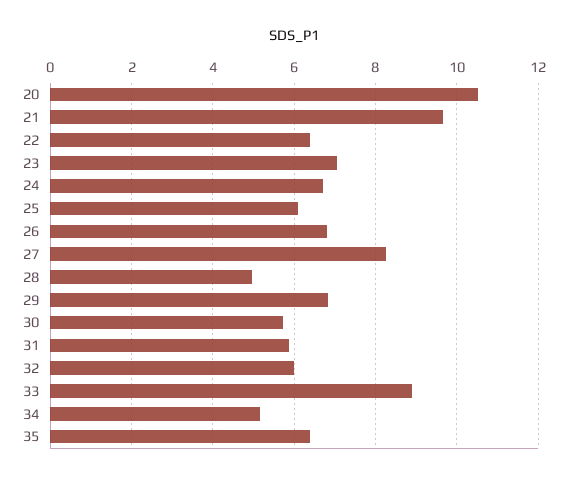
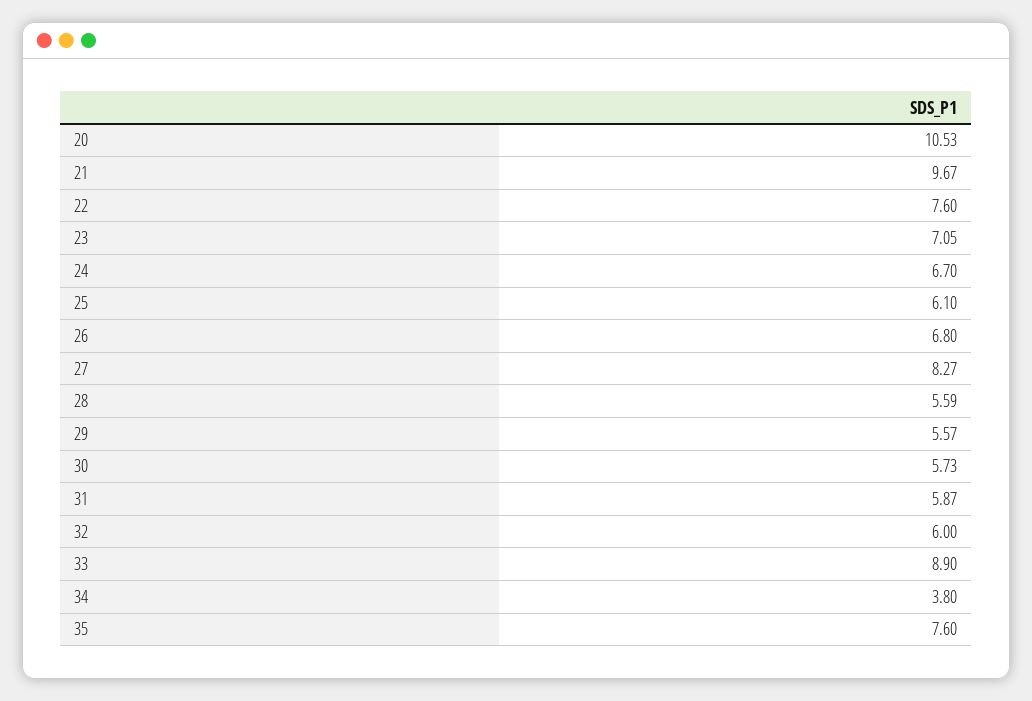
  {
    "20": 10.53,
    "21": 9.67,
-   "22": 6.4,
+   "22": 7.6,
    "23": 7.05,
    "24": 6.7,
    "25": 6.1,
    "26": 6.8,
    "27": 8.27,
-   "28": 5,
+   "28": 5.59,
-   "29": 6.8,
+   "29": 5.57,
    "30": 5.73,
    "31": 5.87,
    "32": 6,
    "33": 8.9,
-   "34": 5.2,
+   "34": 3.8,
-   "35": 6.4
+   "35": 7.6
  }

